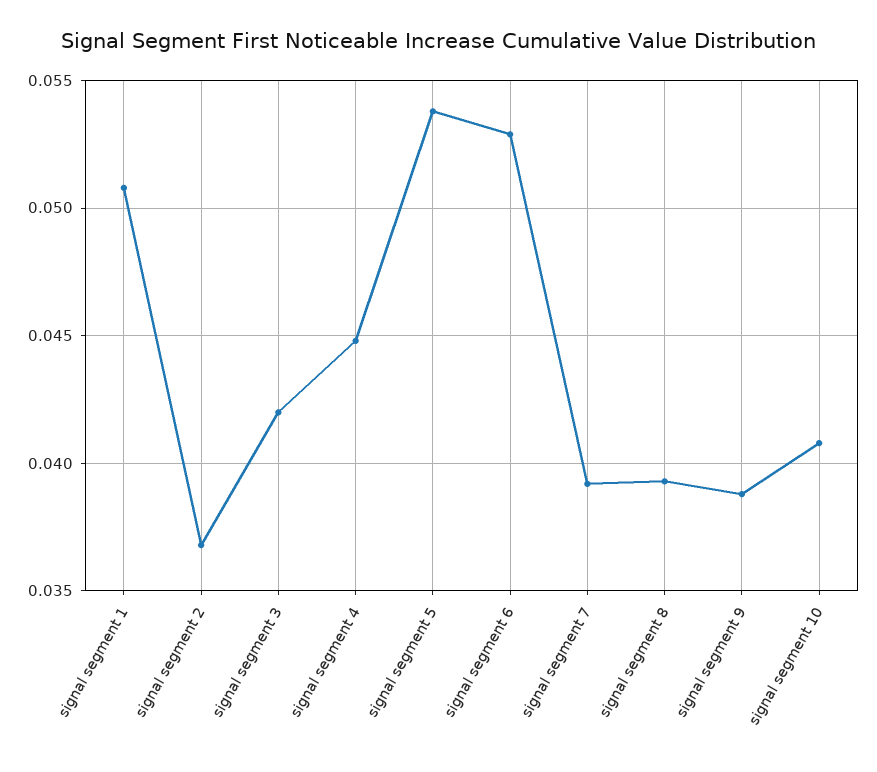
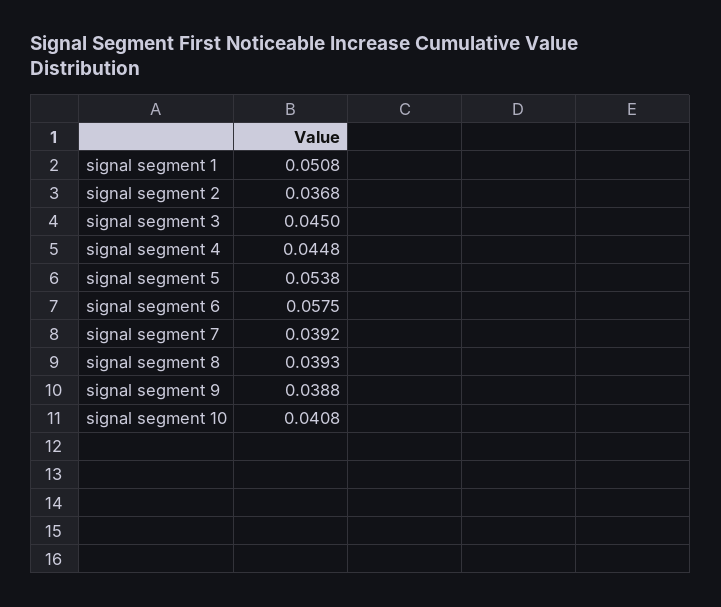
  {
    "signal segment 1": 0.0508,
    "signal segment 2": 0.0368,
-   "signal segment 3": 0.042,
+   "signal segment 3": 0.045,
    "signal segment 4": 0.0448,
    "signal segment 5": 0.0538,
-   "signal segment 6": 0.053,
+   "signal segment 6": 0.0575,
    "signal segment 7": 0.0392,
    "signal segment 8": 0.0393,
    "signal segment 9": 0.0388,
    "signal segment 10": 0.0408
  }

